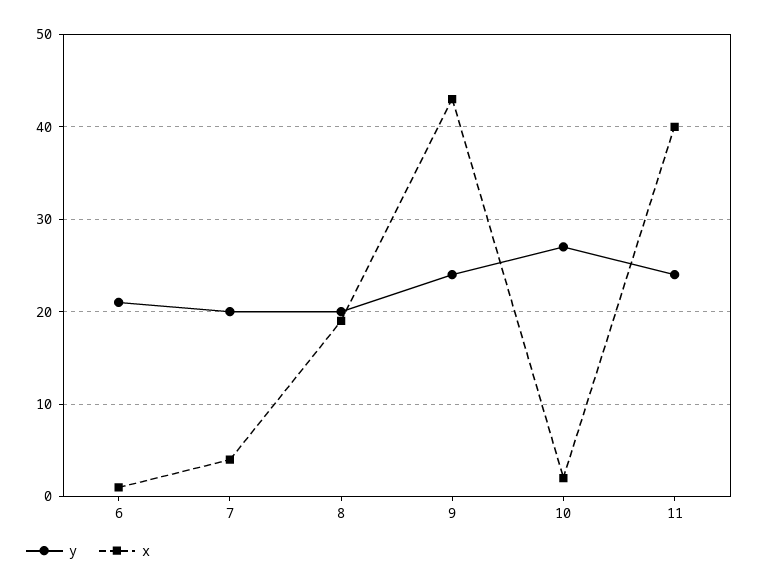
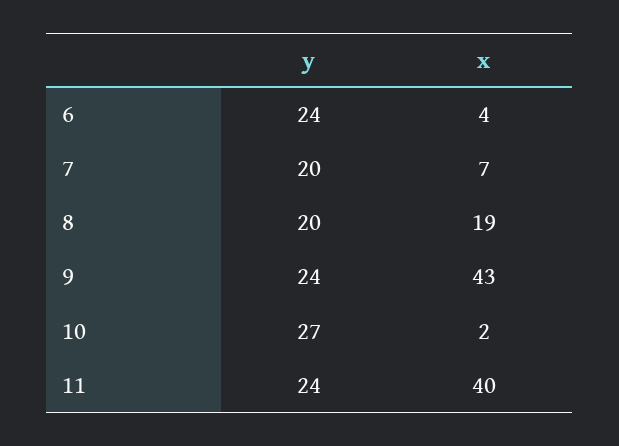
  {
    "y": {
-     "6": 21,
+     "6": 24,
      "7": 20,
      "8": 20,
      "9": 24,
      "10": 27,
      "11": 24
    },
    "x": {
-     "6": 1,
+     "6": 4,
-     "7": 4,
+     "7": 7,
      "8": 19,
      "9": 43,
      "10": 2,
      "11": 40
    }
  }

